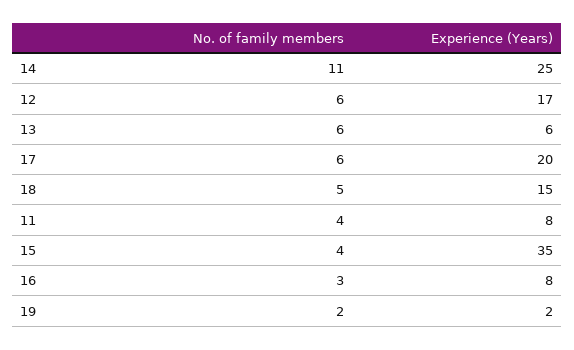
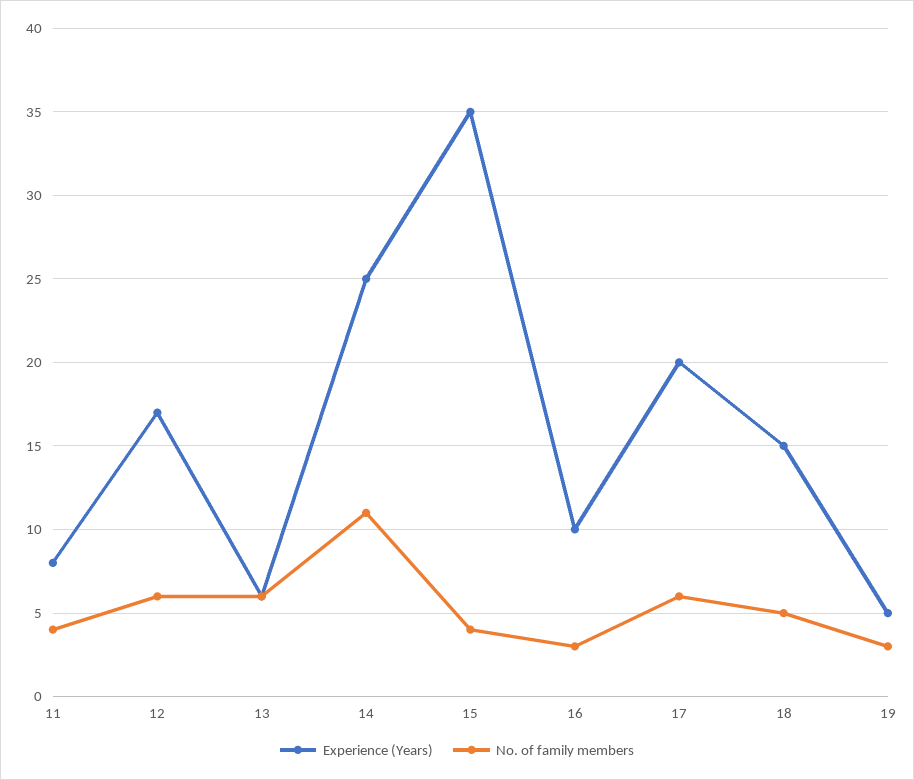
  {
    "No. of family members": {
      "14": 11,
      "12": 6,
      "13": 6,
      "17": 6,
      "18": 5,
      "11": 4,
      "15": 4,
      "16": 3,
-     "19": 2
+     "19": 3
    },
    "Experience (Years)": {
      "14": 25,
      "12": 17,
      "13": 6,
      "17": 20,
      "18": 15,
      "11": 8,
      "15": 35,
-     "16": 8,
+     "16": 10,
-     "19": 2
+     "19": 5
    }
  }

